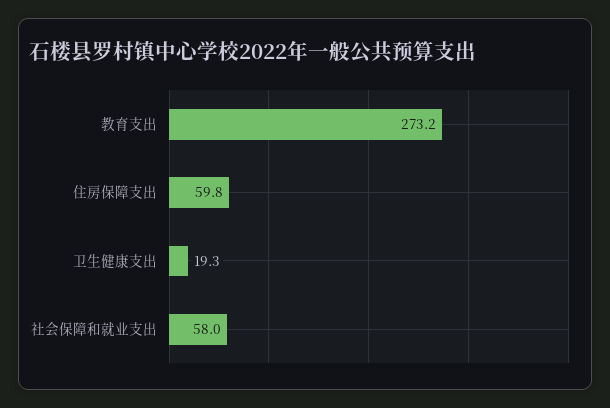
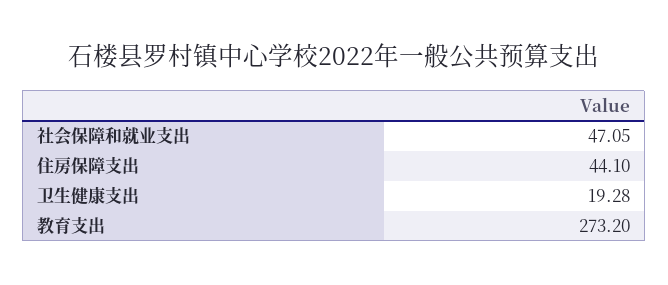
  {
    "教育支出": 273.2,
-   "住房保障支出": 59.8,
+   "住房保障支出": 44.1,
    "卫生健康支出": 19.28,
-   "社会保障和就业支出": 58
+   "社会保障和就业支出": 47.05
  }

